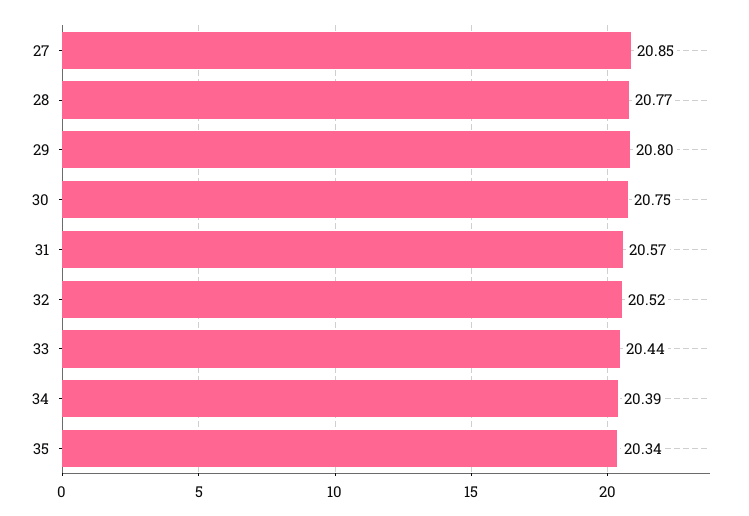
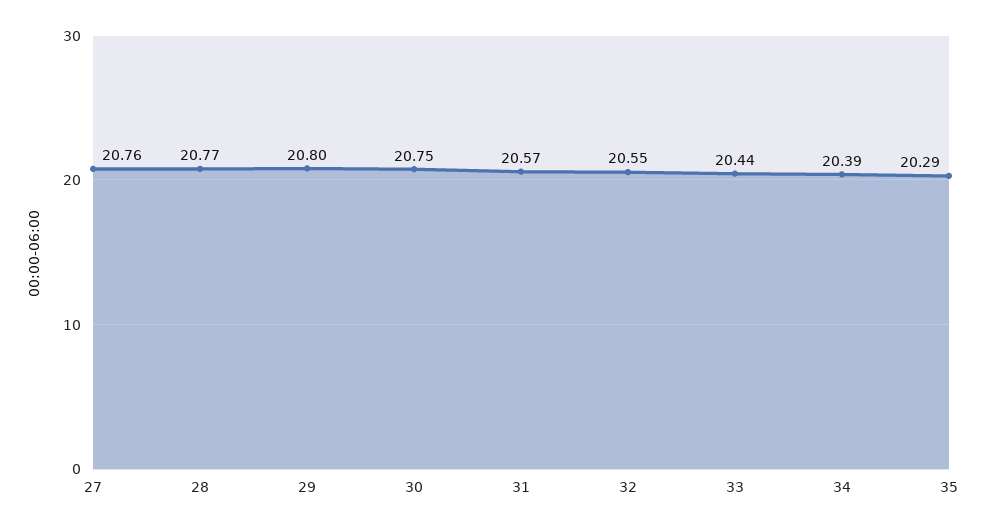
  {
-   "27": 20.85,
+   "27": 20.76,
    "28": 20.77,
    "29": 20.8,
    "30": 20.75,
    "31": 20.57,
-   "32": 20.52,
+   "32": 20.55,
    "33": 20.44,
    "34": 20.39,
-   "35": 20.34
+   "35": 20.29
  }

